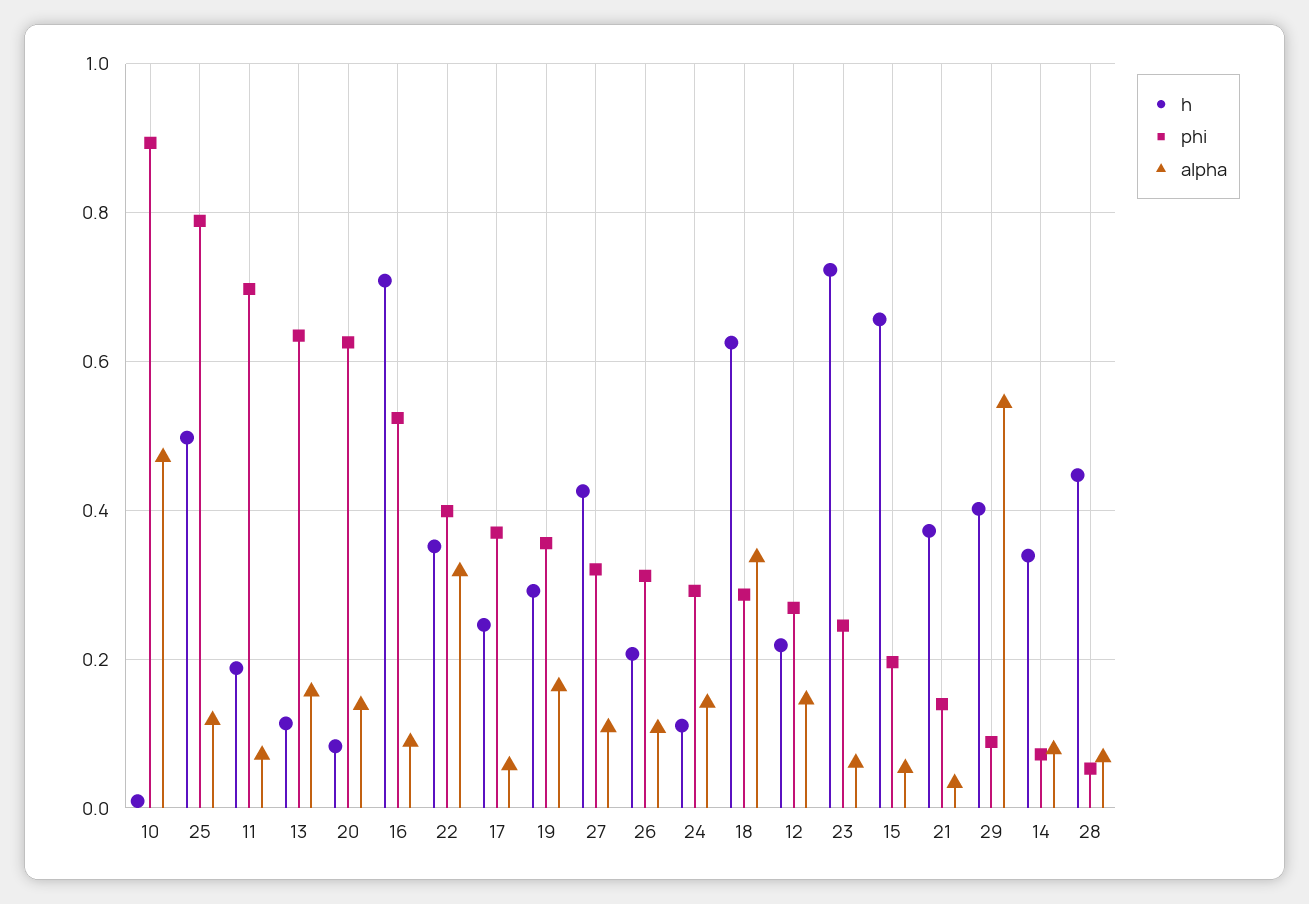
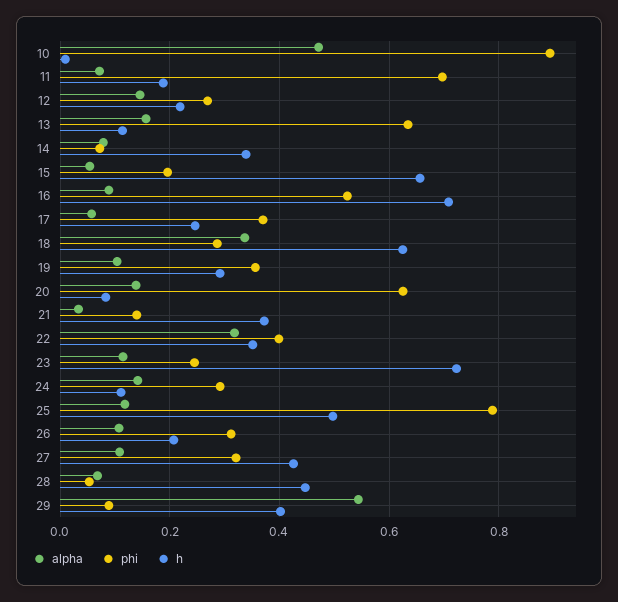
  {
    "h": {
      "10": 0,
      "25": 0.5,
      "11": 0.18,
      "13": 0.12,
      "20": 0.08,
      "16": 0.7,
      "22": 0.36,
      "17": 0.24,
      "19": 0.3,
      "27": 0.42,
      "26": 0.2,
      "24": 0.12,
      "18": 0.62,
      "12": 0.22,
      "23": 0.72,
      "15": 0.66,
      "21": 0.38,
      "29": 0.4,
      "14": 0.34,
      "28": 0.44
    },
    "phi": {
      "10": 0.9,
      "25": 0.78,
      "11": 0.7,
      "13": 0.64,
      "20": 0.62,
      "16": 0.52,
      "22": 0.4,
      "17": 0.36,
      "19": 0.36,
      "27": 0.32,
      "26": 0.32,
      "24": 0.3,
      "18": 0.28,
      "12": 0.26,
      "23": 0.24,
      "15": 0.2,
      "21": 0.14,
      "29": 0.08,
      "14": 0.08,
      "28": 0.06
    },
    "alpha": {
      "10": 0.48,
      "25": 0.12,
      "11": 0.08,
      "13": 0.16,
      "20": 0.14,
      "16": 0.08,
      "22": 0.32,
      "17": 0.06,
-     "19": 0.16,
+     "19": 0.1,
      "27": 0.1,
      "26": 0.1,
      "24": 0.14,
      "18": 0.34,
      "12": 0.14,
-     "23": 0.06,
+     "23": 0.12,
      "15": 0.06,
      "21": 0.04,
      "29": 0.54,
      "14": 0.08,
      "28": 0.06
    }
  }

